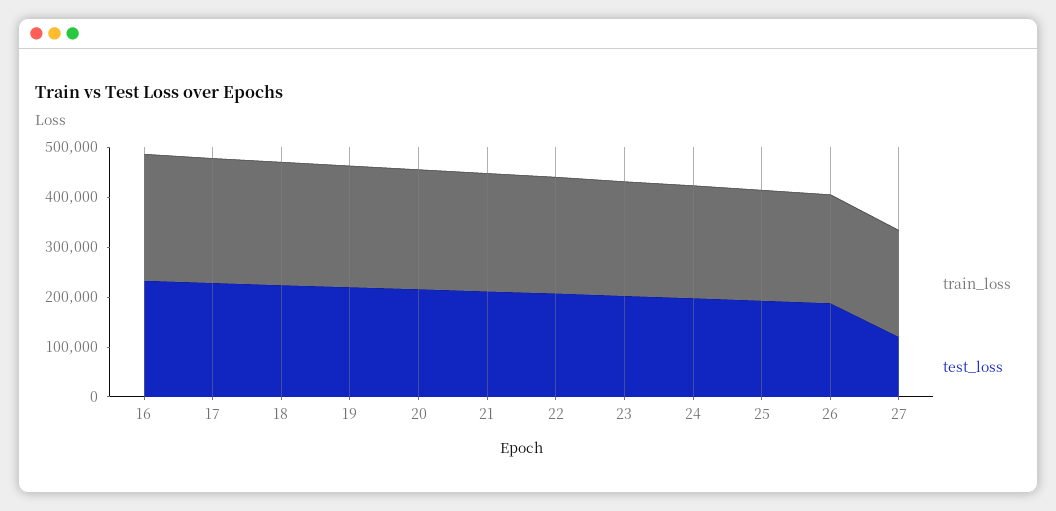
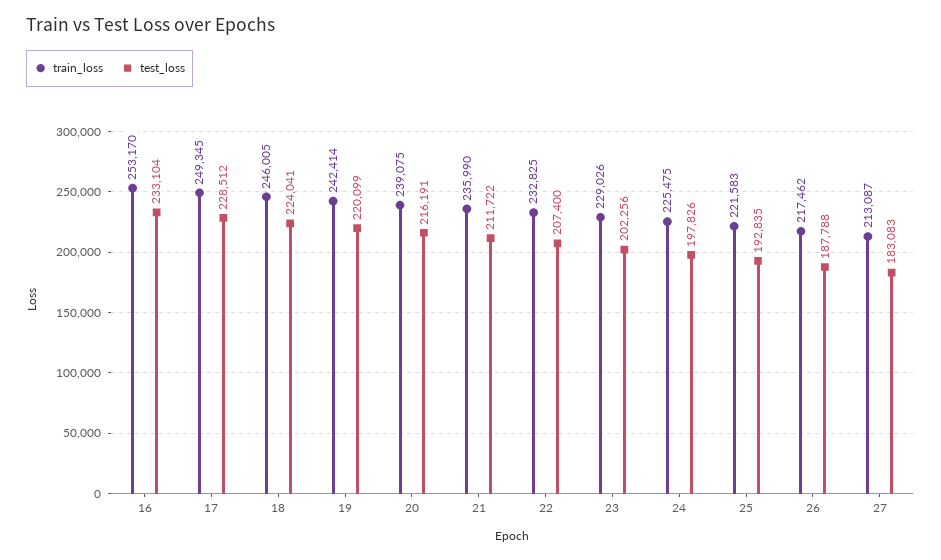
  {
    "train_loss": {
      "16": 253170,
      "17": 249345,
      "18": 246005,
      "19": 242414,
      "20": 239075,
      "21": 235990,
      "22": 232825,
      "23": 229026,
      "24": 225475,
      "25": 221583,
      "26": 217462,
      "27": 213087
    },
    "test_loss": {
      "16": 233104,
      "17": 228512,
      "18": 224041,
      "19": 220099,
      "20": 216191,
      "21": 211722,
      "22": 207400,
      "23": 202256,
      "24": 197826,
      "25": 192835,
      "26": 187788,
-     "27": 120000
+     "27": 183083
    }
  }

